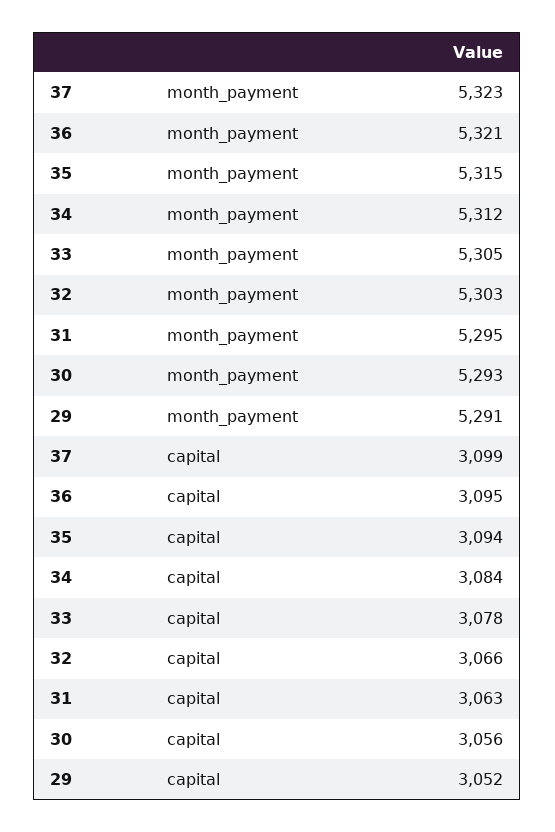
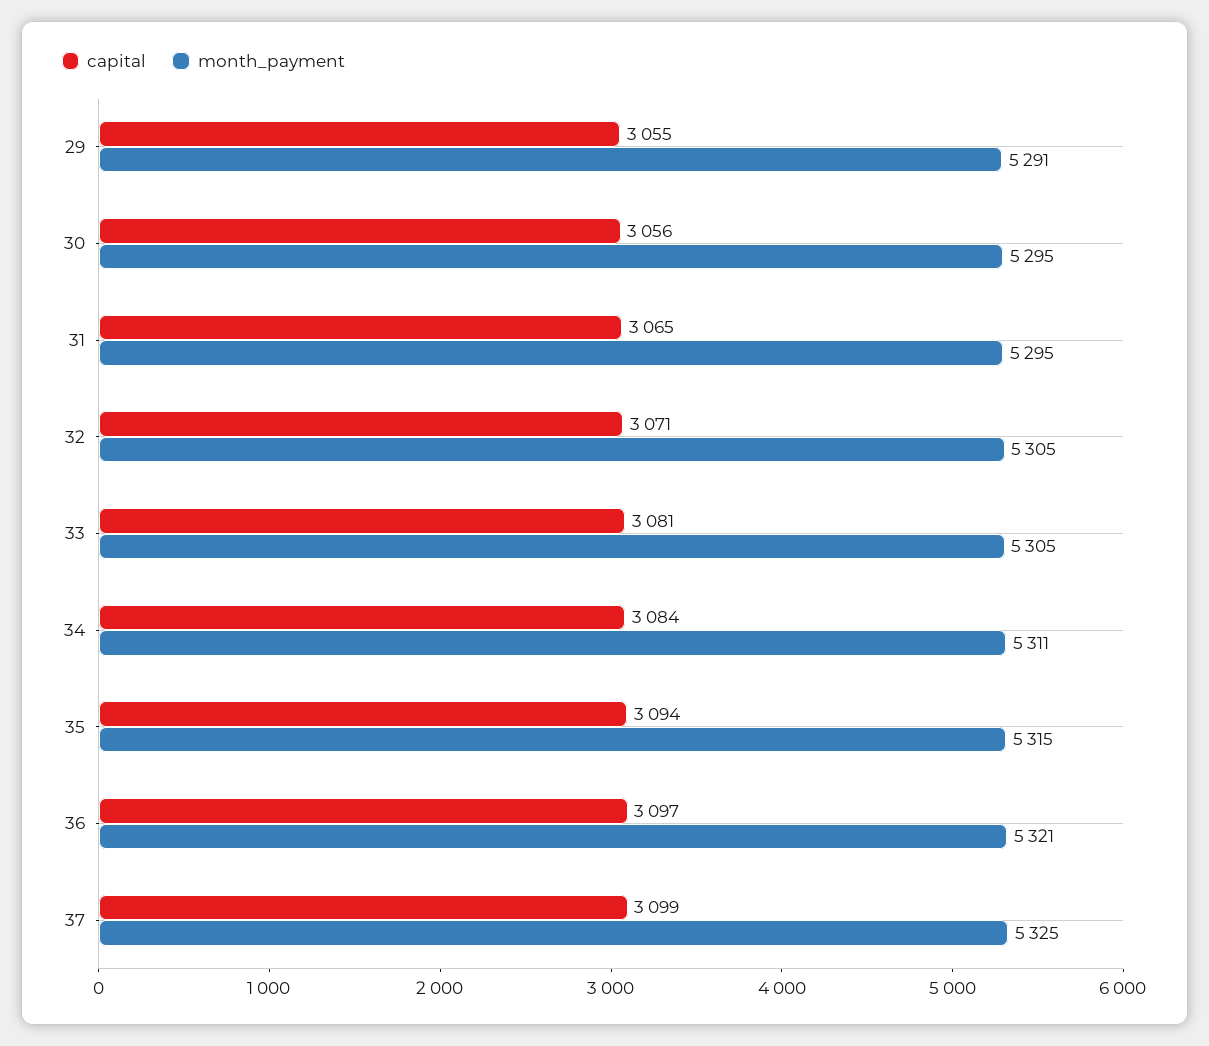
  {
    "month_payment": {
-     "37": 5323,
+     "37": 5325,
      "36": 5321,
      "35": 5315,
-     "34": 5312,
+     "34": 5311,
      "33": 5305,
-     "32": 5303,
+     "32": 5305,
      "31": 5295,
-     "30": 5293,
+     "30": 5295,
      "29": 5291
    },
    "capital": {
      "37": 3099,
-     "36": 3095,
+     "36": 3097,
      "35": 3094,
      "34": 3084,
-     "33": 3078,
+     "33": 3081,
-     "32": 3066,
+     "32": 3071,
-     "31": 3063,
+     "31": 3065,
      "30": 3056,
-     "29": 3052
+     "29": 3055
    }
  }

